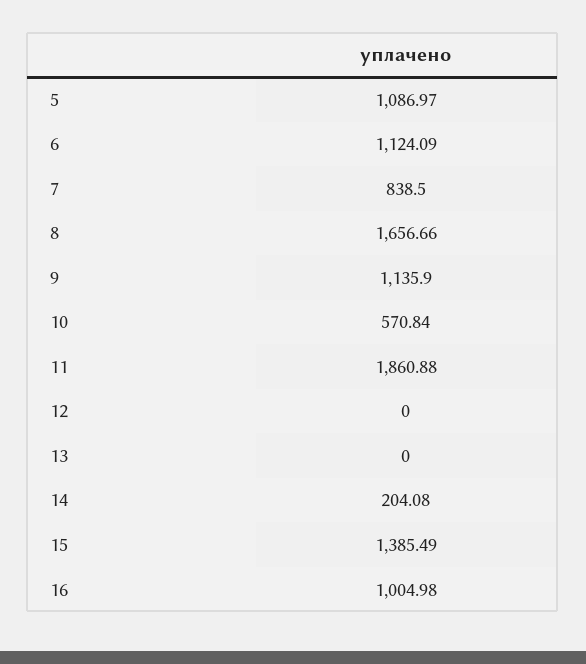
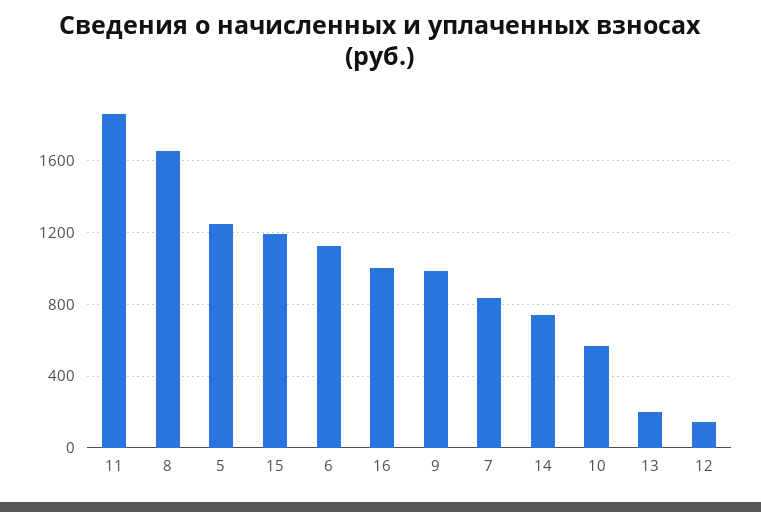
  {
-   "5": 1086.97,
+   "5": 1250,
    "6": 1124.09,
    "7": 838.5,
    "8": 1656.66,
-   "9": 1135.9,
+   "9": 1000,
    "10": 570.84,
    "11": 1860.88,
-   "12": 0,
+   "12": 150,
-   "13": 0,
+   "13": 200,
-   "14": 204.08,
+   "14": 750,
-   "15": 1385.49,
+   "15": 1200,
    "16": 1004.98
  }

